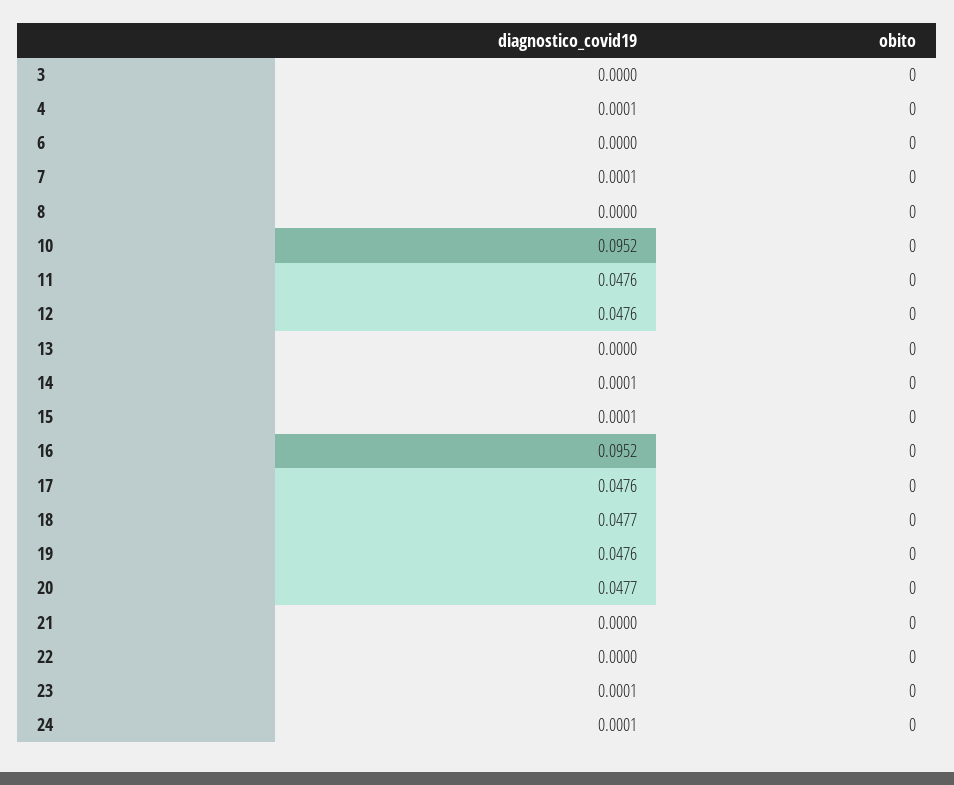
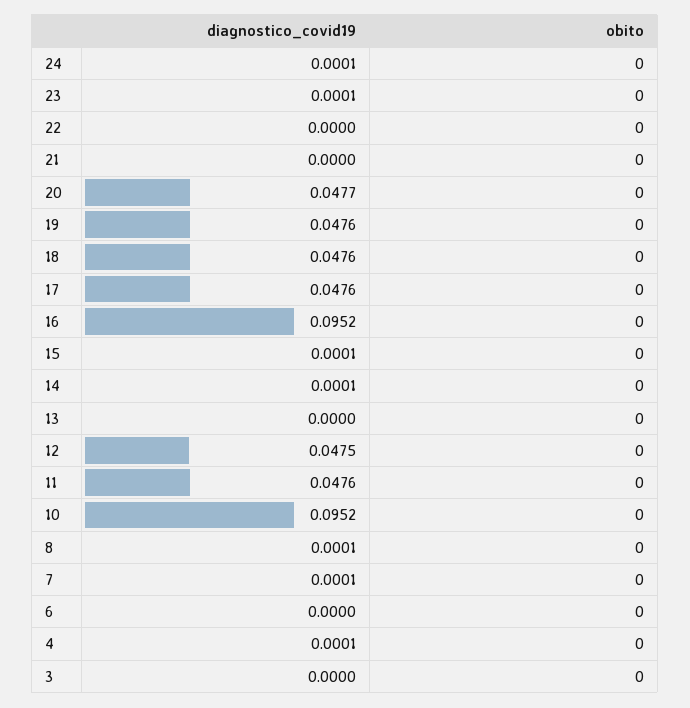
  {
    "diagnostico_covid19": {
      "3": 0,
      "4": 0.0001,
      "6": 0,
      "7": 0.0001,
-     "8": 0,
+     "8": 0.0001,
      "10": 0.0952,
      "11": 0.0476,
-     "12": 0.0476,
+     "12": 0.0475,
      "13": 0,
      "14": 0.0001,
      "15": 0.0001,
      "16": 0.0952,
      "17": 0.0476,
-     "18": 0.0477,
+     "18": 0.0476,
      "19": 0.0476,
      "20": 0.0477,
      "21": 0,
      "22": 0,
      "23": 0.0001,
      "24": 0.0001
    },
    "obito": {
      "3": 0,
      "4": 0,
      "6": 0,
      "7": 0,
      "8": 0,
      "10": 0,
      "11": 0,
      "12": 0,
      "13": 0,
      "14": 0,
      "15": 0,
      "16": 0,
      "17": 0,
      "18": 0,
      "19": 0,
      "20": 0,
      "21": 0,
      "22": 0,
      "23": 0,
      "24": 0
    }
  }

